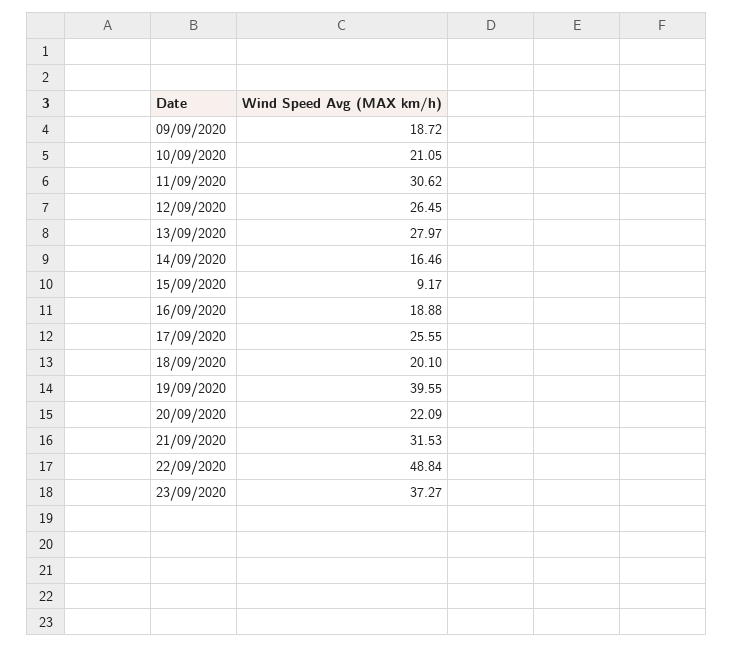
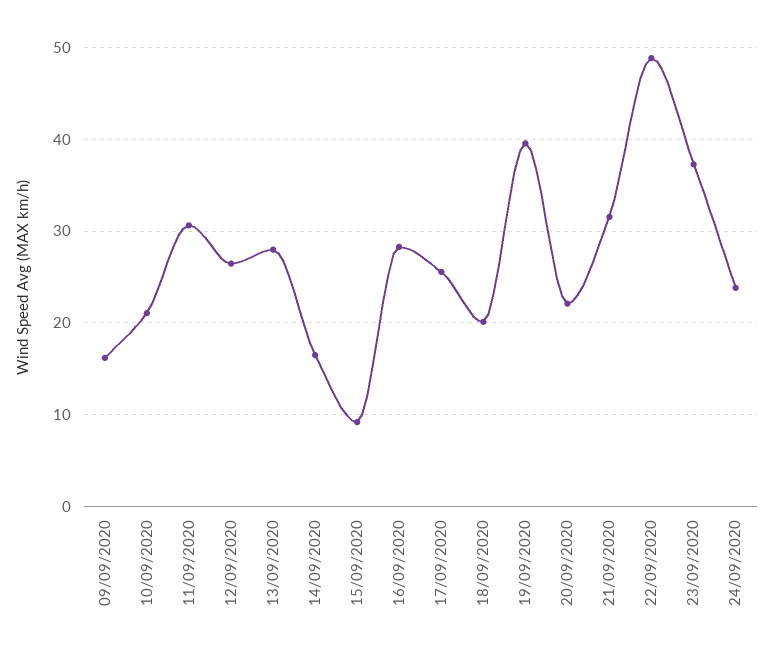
  {
-   "09/09/2020": 18.72,
+   "09/09/2020": 16,
    "10/09/2020": 21.05,
    "11/09/2020": 30.62,
    "12/09/2020": 26.45,
    "13/09/2020": 27.97,
    "14/09/2020": 16.46,
    "15/09/2020": 9.17,
-   "16/09/2020": 18.88,
+   "16/09/2020": 28,
    "17/09/2020": 25.55,
    "18/09/2020": 20.1,
    "19/09/2020": 39.55,
    "20/09/2020": 22.09,
    "21/09/2020": 31.53,
    "22/09/2020": 48.84,
-   "23/09/2020": 37.27
+   "23/09/2020": 37.27,
+   "24/09/2020": 24
  }

